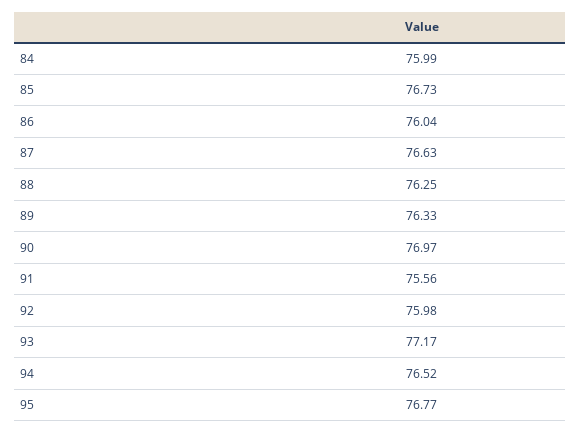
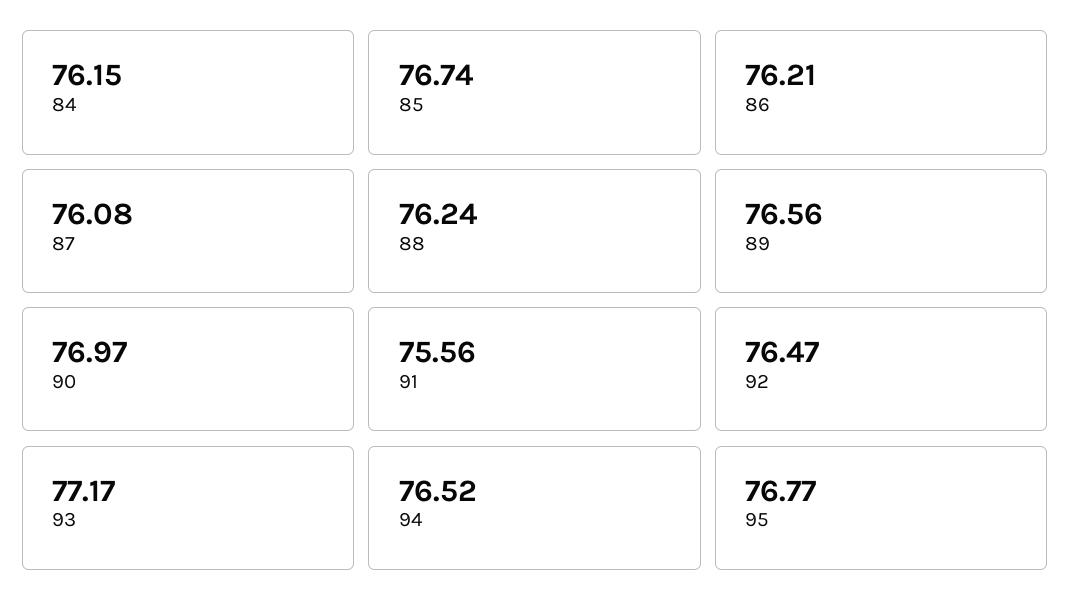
  {
-   "84": 75.99,
+   "84": 76.15,
-   "85": 76.73,
+   "85": 76.74,
-   "86": 76.04,
+   "86": 76.21,
-   "87": 76.63,
+   "87": 76.08,
-   "88": 76.25,
+   "88": 76.24,
-   "89": 76.33,
+   "89": 76.56,
    "90": 76.97,
    "91": 75.56,
-   "92": 75.98,
+   "92": 76.47,
    "93": 77.17,
    "94": 76.52,
    "95": 76.77
  }

